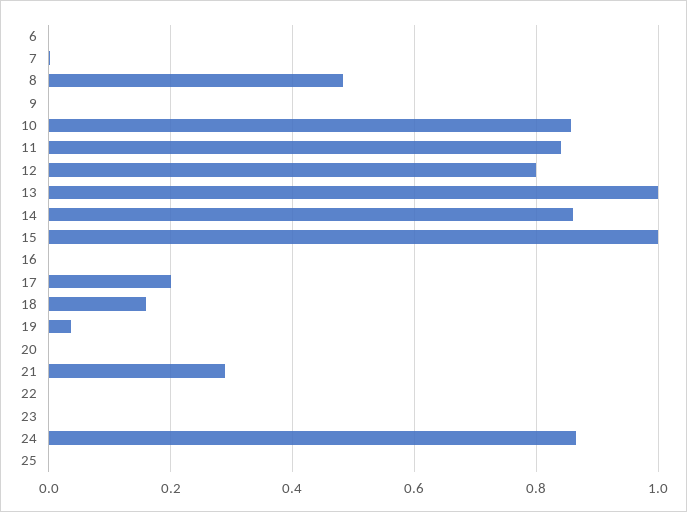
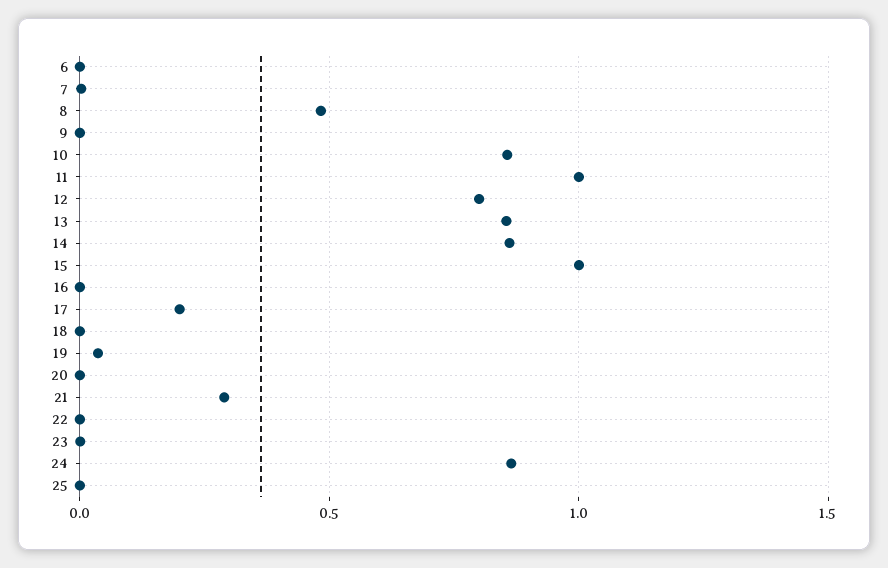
  {
    "6": 0,
    "7": 0,
    "8": 0.48,
    "9": 0,
    "10": 0.86,
-   "11": 0.84,
+   "11": 1,
    "12": 0.8,
-   "13": 1,
+   "13": 0.85,
    "14": 0.86,
    "15": 1,
    "16": 0,
    "17": 0.2,
-   "18": 0.16,
+   "18": 0,
    "19": 0.04,
    "20": 0,
    "21": 0.28,
    "22": 0,
    "23": 0,
    "24": 0.86,
    "25": 0
  }

